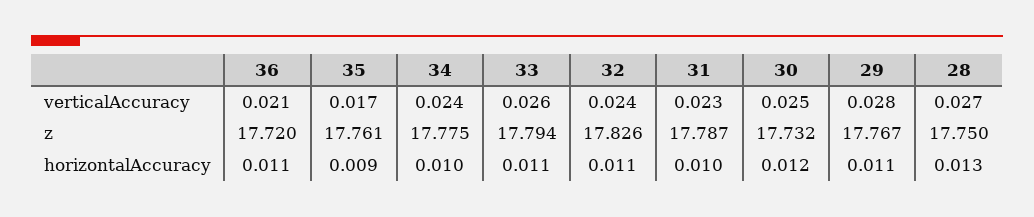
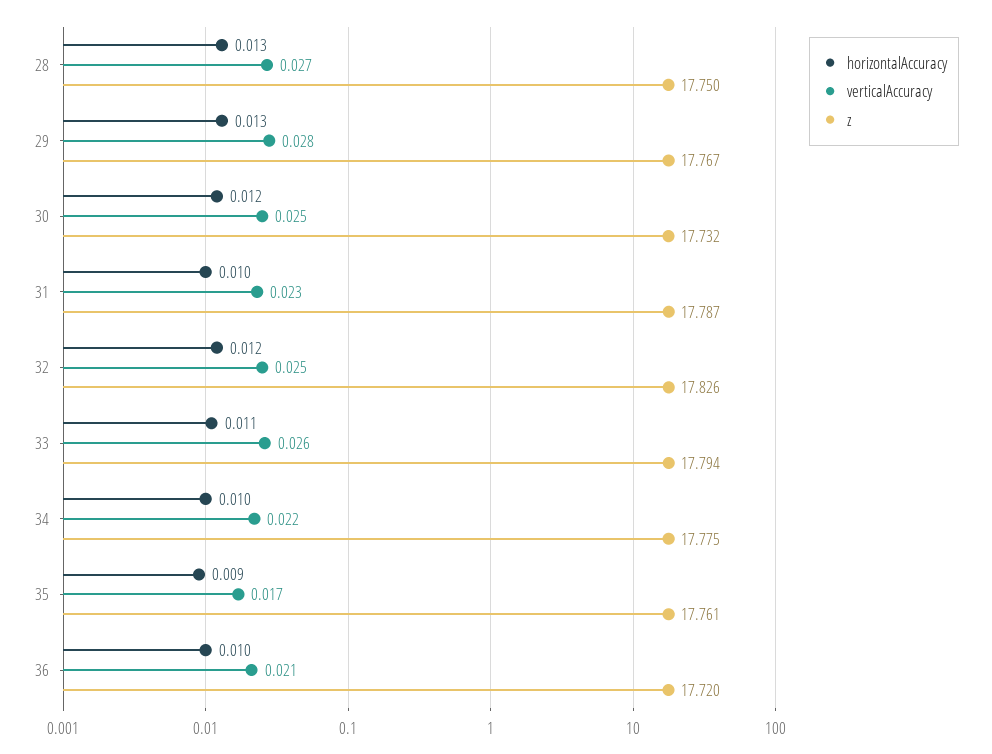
  {
    "verticalAccuracy": {
      "36": 0.021,
      "35": 0.017,
-     "34": 0.024,
+     "34": 0.022,
      "33": 0.026,
-     "32": 0.024,
+     "32": 0.025,
      "31": 0.023,
      "30": 0.025,
      "29": 0.028,
      "28": 0.027
    },
    "z": {
      "36": 17.72,
      "35": 17.761,
      "34": 17.775,
      "33": 17.794,
      "32": 17.826,
      "31": 17.787,
      "30": 17.732,
      "29": 17.767,
      "28": 17.75
    },
    "horizontalAccuracy": {
-     "36": 0.011,
+     "36": 0.01,
      "35": 0.009,
      "34": 0.01,
      "33": 0.011,
-     "32": 0.011,
+     "32": 0.012,
      "31": 0.01,
      "30": 0.012,
-     "29": 0.011,
+     "29": 0.013,
      "28": 0.013
    }
  }

